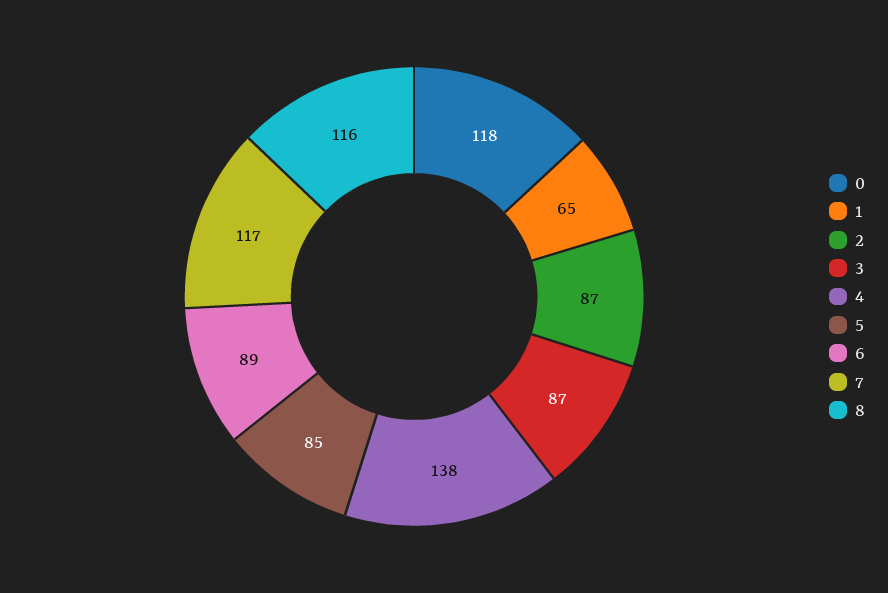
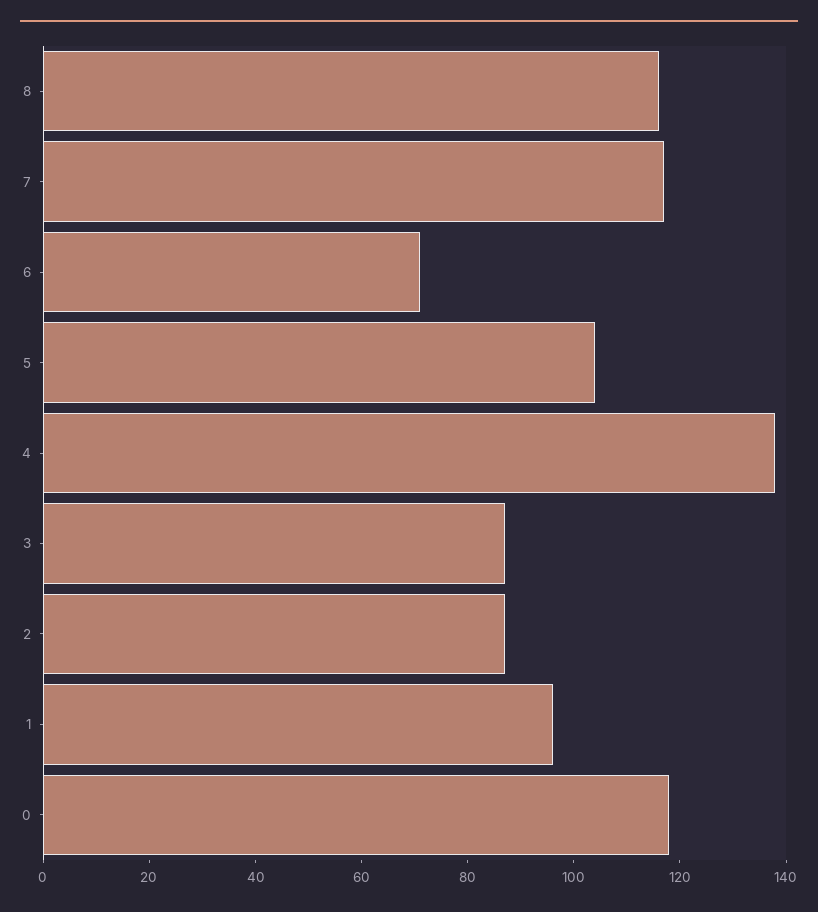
  {
    "0": 118,
-   "1": 65,
+   "1": 95,
    "2": 87,
    "3": 87,
    "4": 138,
-   "5": 85,
+   "5": 105,
-   "6": 89,
+   "6": 70,
    "7": 117,
    "8": 116
  }

